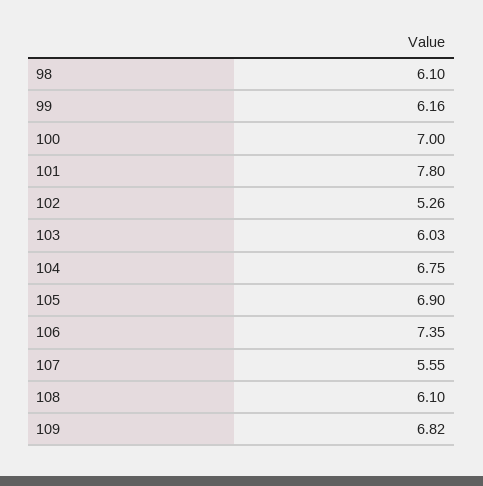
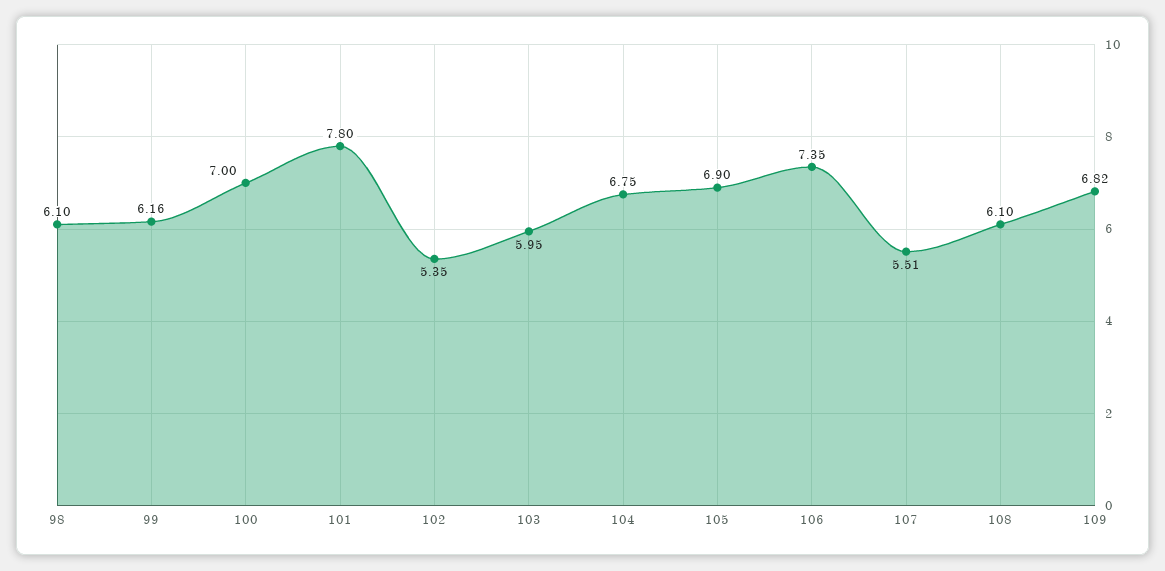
  {
    "98": 6.1,
    "99": 6.16,
    "100": 7,
    "101": 7.8,
-   "102": 5.26,
+   "102": 5.35,
-   "103": 6.03,
+   "103": 5.95,
    "104": 6.75,
    "105": 6.9,
    "106": 7.35,
-   "107": 5.55,
+   "107": 5.51,
    "108": 6.1,
    "109": 6.82
  }

